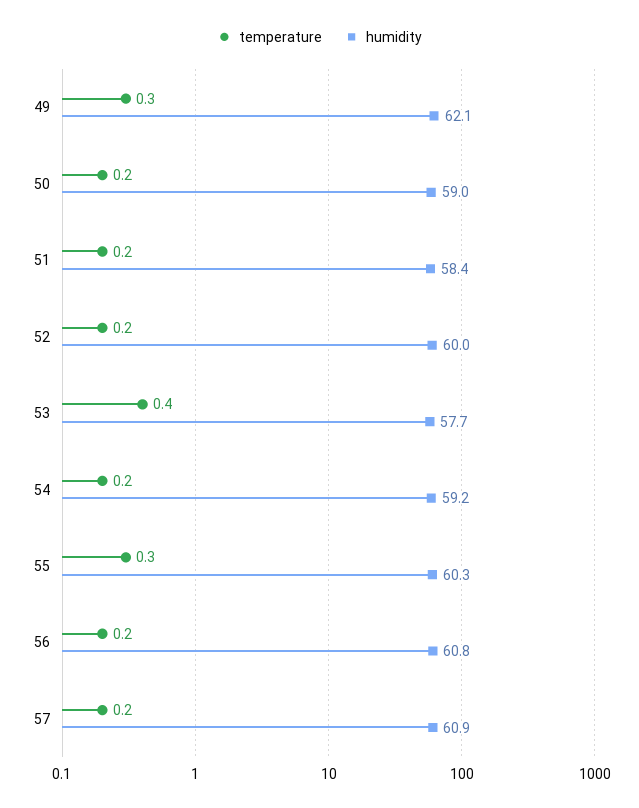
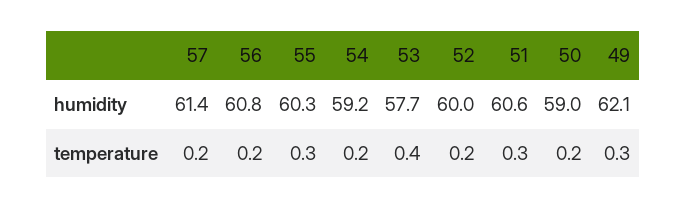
  {
    "temperature": {
      "49": 0.3,
      "50": 0.2,
-     "51": 0.2,
+     "51": 0.3,
      "52": 0.2,
      "53": 0.4,
      "54": 0.2,
      "55": 0.3,
      "56": 0.2,
      "57": 0.2
    },
    "humidity": {
      "49": 62.1,
      "50": 59,
-     "51": 58.4,
+     "51": 60.6,
      "52": 60,
      "53": 57.7,
      "54": 59.2,
      "55": 60.3,
      "56": 60.8,
-     "57": 60.9
+     "57": 61.4
    }
  }

